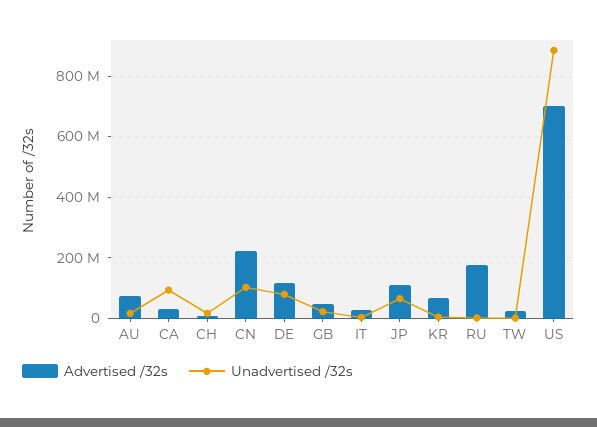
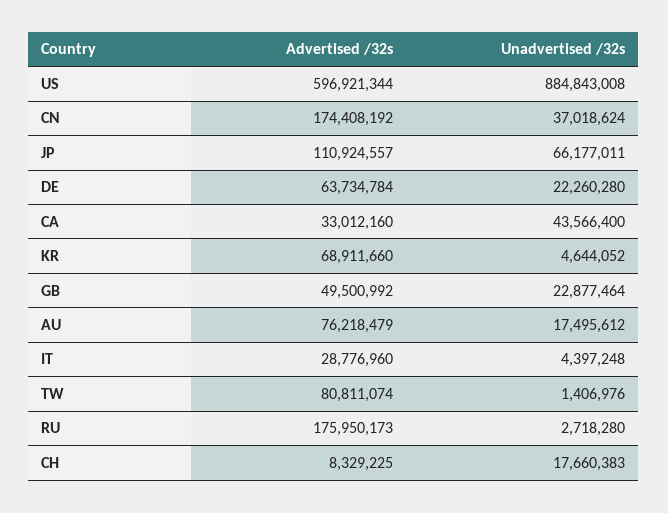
  {
    "Advertised /32s": {
      "AU": 76218479,
      "CA": 33012160,
      "CH": 8329225,
-     "CN": 220000000,
+     "CN": 174408192,
-     "DE": 120000000,
+     "DE": 63734784,
      "GB": 49500992,
      "IT": 28776960,
      "JP": 110924557,
      "KR": 68911660,
      "RU": 175950173,
-     "TW": 20000000,
+     "TW": 80811074,
-     "US": 700000000
+     "US": 596921344
    },
    "Unadvertised /32s": {
      "AU": 17495612,
-     "CA": 100000000,
+     "CA": 43566400,
      "CH": 17660383,
-     "CN": 100000000,
+     "CN": 37018624,
-     "DE": 80000000,
+     "DE": 22260280,
      "GB": 22877464,
      "IT": 4397248,
      "JP": 66177011,
      "KR": 4644052,
      "RU": 2718280,
      "TW": 1406976,
      "US": 884843008
    }
  }

